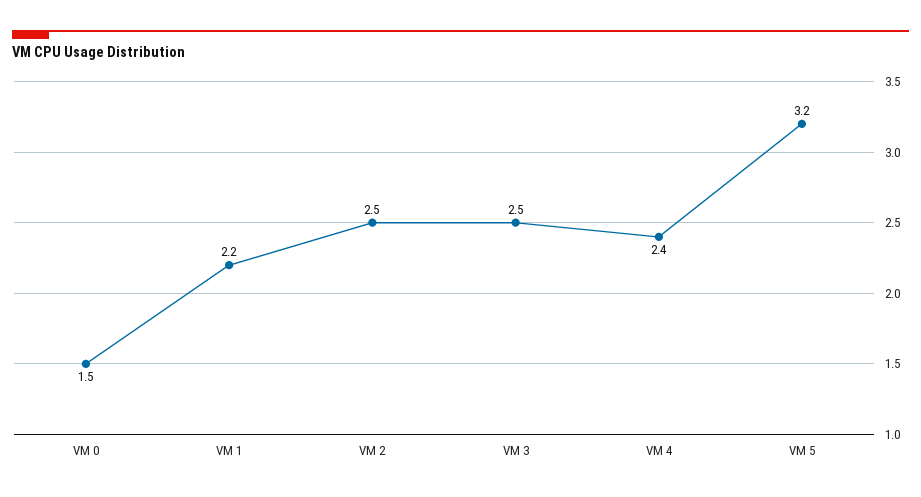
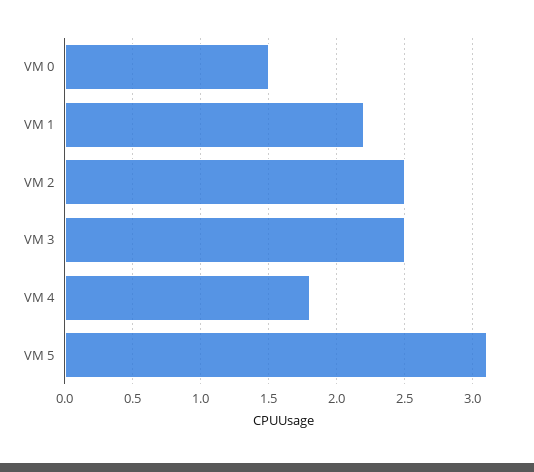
  {
    "VM 0": 1.5,
    "VM 1": 2.2,
    "VM 2": 2.5,
    "VM 3": 2.5,
-   "VM 4": 2.4,
+   "VM 4": 1.8,
-   "VM 5": 3.2
+   "VM 5": 3.1
  }

